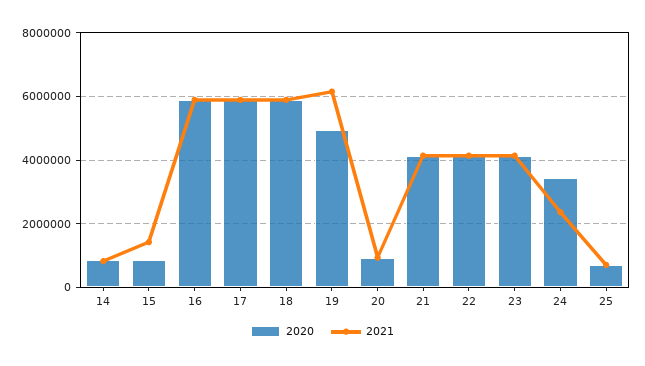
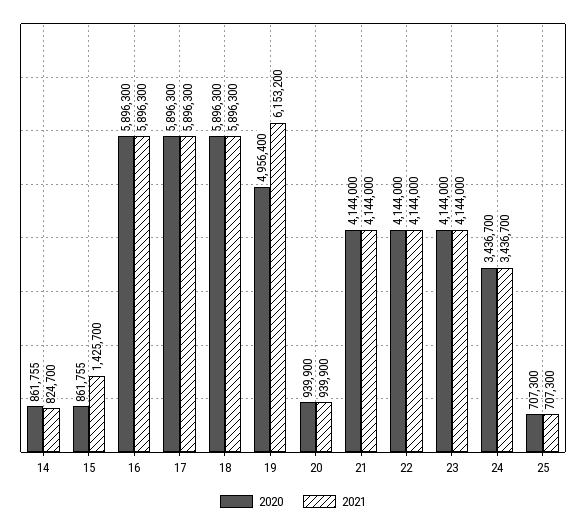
  {
    "2020": {
      "14": 861755,
      "15": 861755,
      "16": 5896300,
      "17": 5896300,
      "18": 5896300,
      "19": 4956400,
      "20": 939900,
      "21": 4144000,
      "22": 4144000,
      "23": 4144000,
      "24": 3436700,
      "25": 707300
    },
    "2021": {
      "14": 824700,
      "15": 1425700,
      "16": 5896300,
      "17": 5896300,
      "18": 5896300,
      "19": 6153200,
      "20": 939900,
      "21": 4144000,
      "22": 4144000,
      "23": 4144000,
-     "24": 2400000,
+     "24": 3436700,
      "25": 707300
    }
  }

